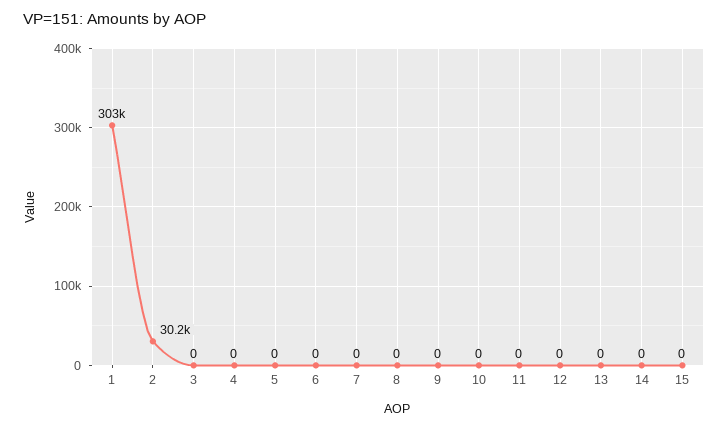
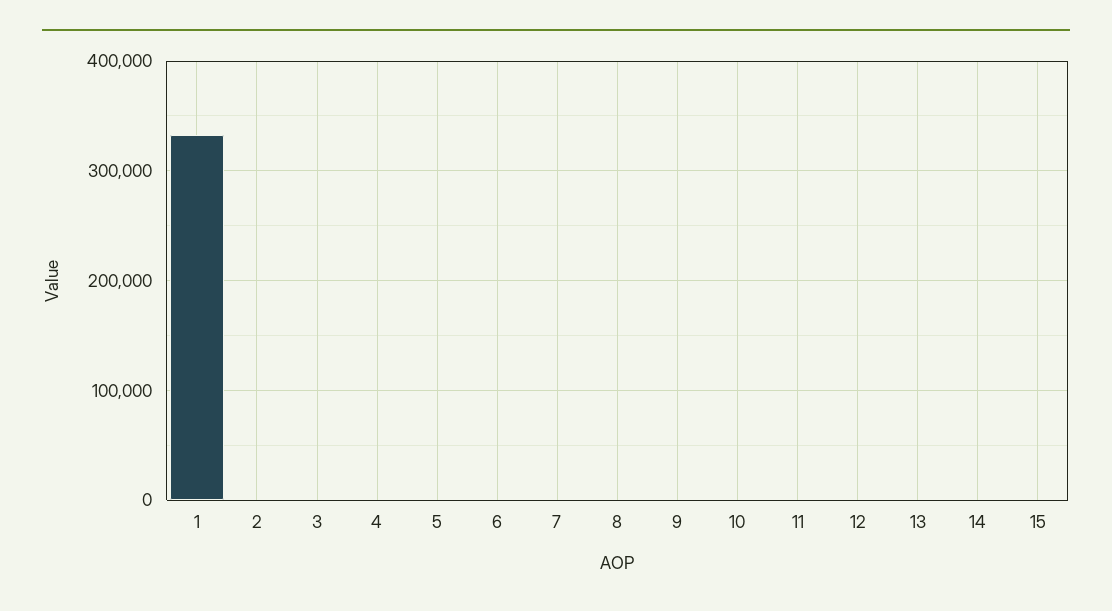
  {
-   "1": 303000,
+   "1": 330000,
-   "2": 30200,
+   "2": 0,
    "3": 0,
    "4": 0,
    "5": 0,
    "6": 0,
    "7": 0,
    "8": 0,
    "9": 0,
    "10": 0,
    "11": 0,
    "12": 0,
    "13": 0,
    "14": 0,
    "15": 0
  }

